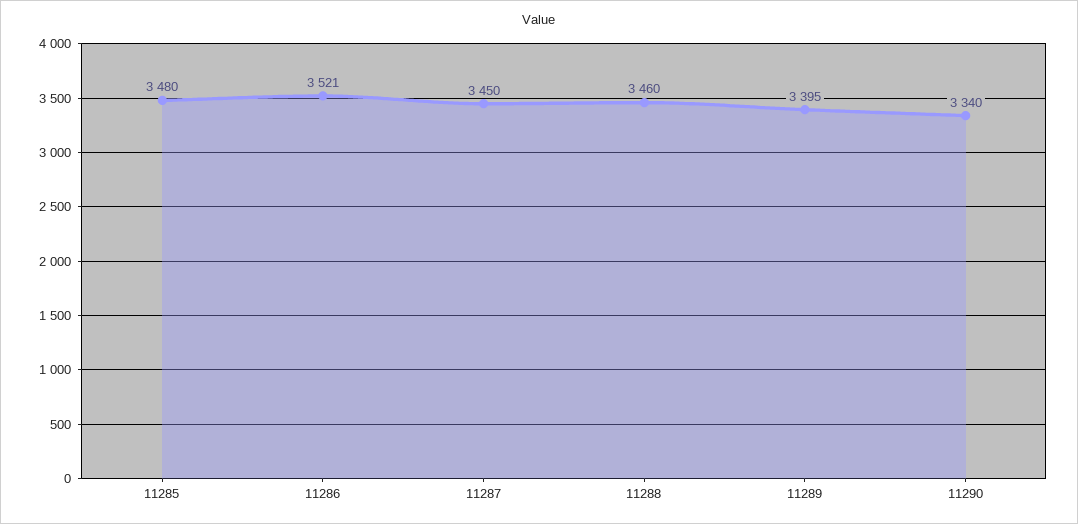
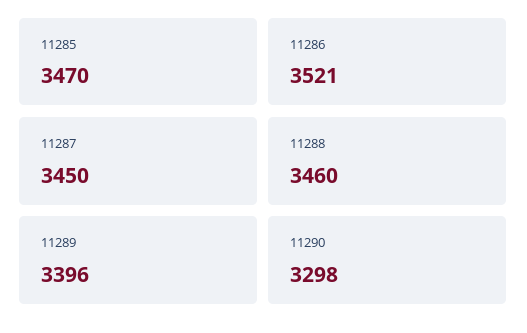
  {
-   "11285": 3480,
+   "11285": 3470,
    "11286": 3521,
    "11287": 3450,
    "11288": 3460,
-   "11289": 3395,
+   "11289": 3396,
-   "11290": 3340
+   "11290": 3298
  }

